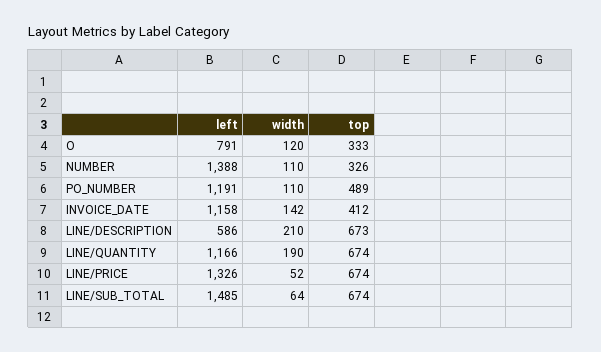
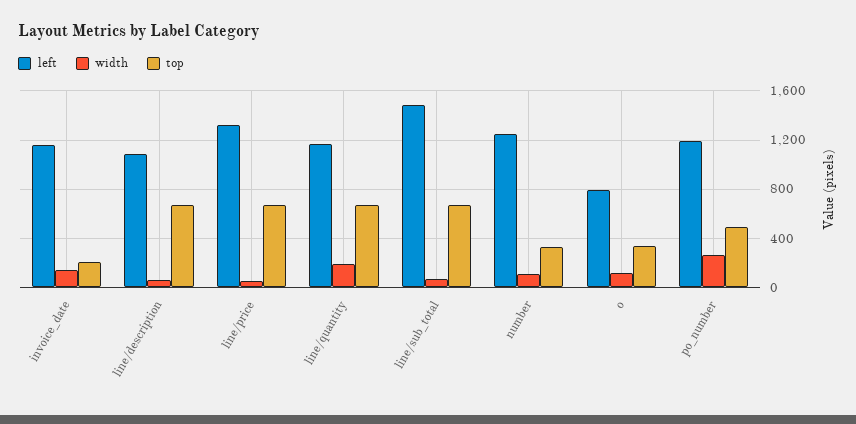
  {
    "left": {
      "O": 791,
-     "NUMBER": 1388,
+     "NUMBER": 1250,
      "PO_NUMBER": 1191,
      "INVOICE_DATE": 1158,
-     "LINE/DESCRIPTION": 586,
+     "LINE/DESCRIPTION": 1100,
      "LINE/QUANTITY": 1166,
      "LINE/PRICE": 1326,
      "LINE/SUB_TOTAL": 1485
    },
    "width": {
      "O": 120,
      "NUMBER": 110,
-     "PO_NUMBER": 110,
+     "PO_NUMBER": 250,
      "INVOICE_DATE": 142,
-     "LINE/DESCRIPTION": 210,
+     "LINE/DESCRIPTION": 50,
      "LINE/QUANTITY": 190,
      "LINE/PRICE": 52,
      "LINE/SUB_TOTAL": 64
    },
    "top": {
      "O": 333,
      "NUMBER": 326,
      "PO_NUMBER": 489,
-     "INVOICE_DATE": 412,
+     "INVOICE_DATE": 200,
      "LINE/DESCRIPTION": 673,
      "LINE/QUANTITY": 674,
      "LINE/PRICE": 674,
      "LINE/SUB_TOTAL": 674
    }
  }

